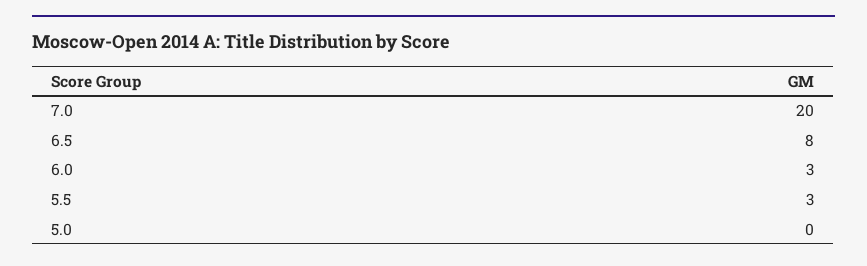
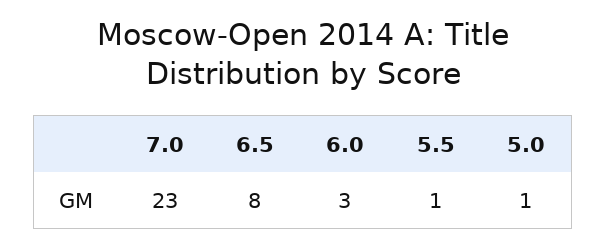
  {
-   "7.0": 20,
+   "7.0": 23,
    "6.5": 8,
    "6.0": 3,
-   "5.5": 3,
+   "5.5": 1,
-   "5.0": 0
+   "5.0": 1
  }

